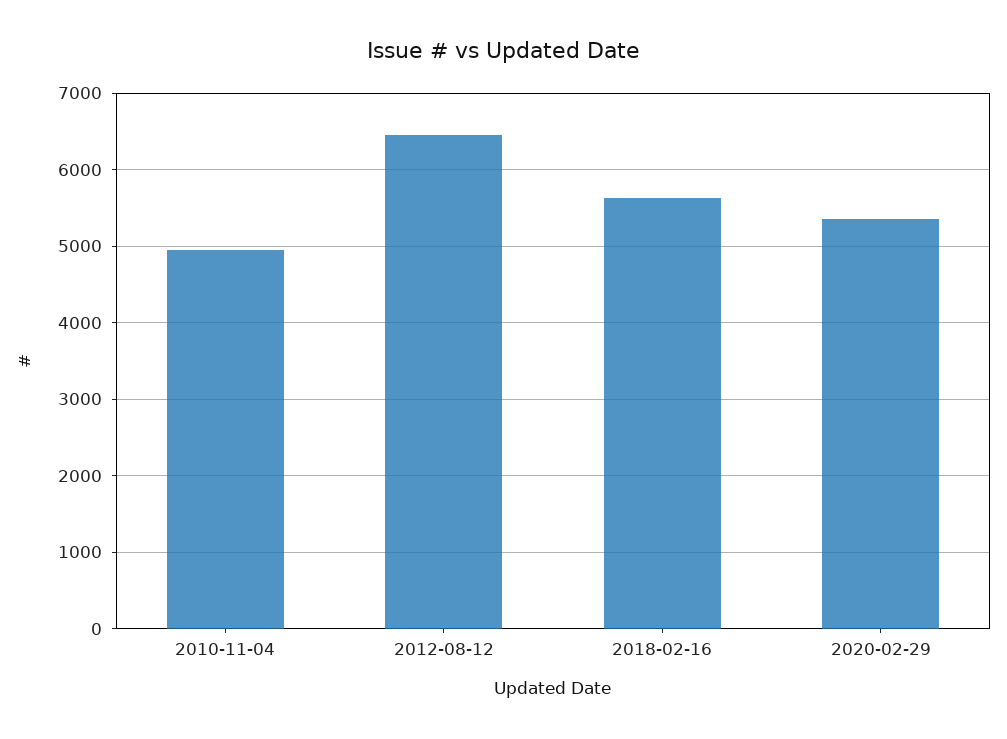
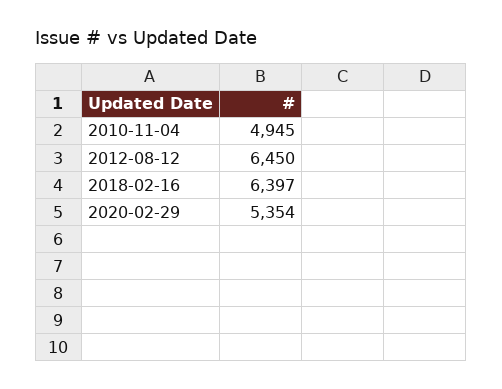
  {
    "2010-11-04": 4945,
    "2012-08-12": 6450,
-   "2018-02-16": 5600,
+   "2018-02-16": 6397,
    "2020-02-29": 5354
  }

